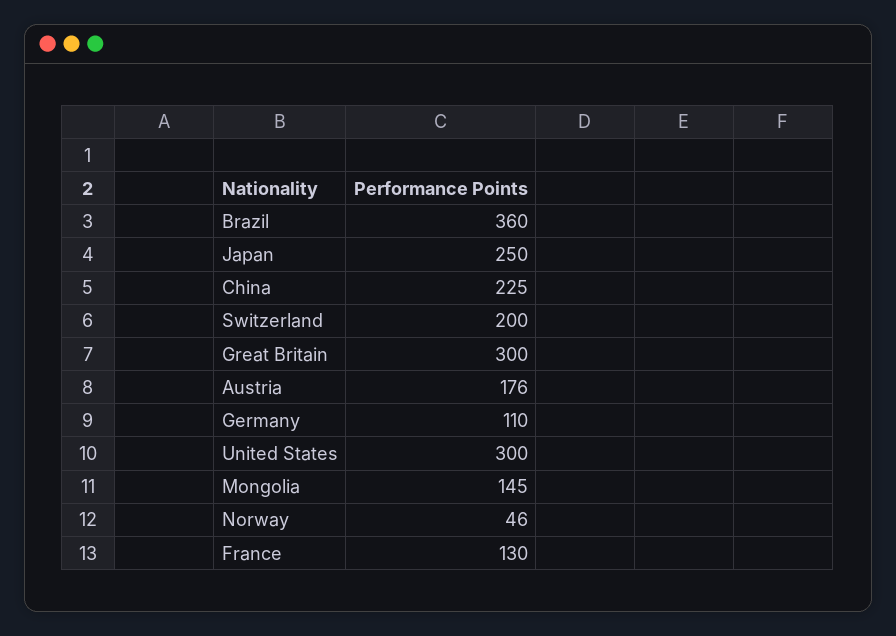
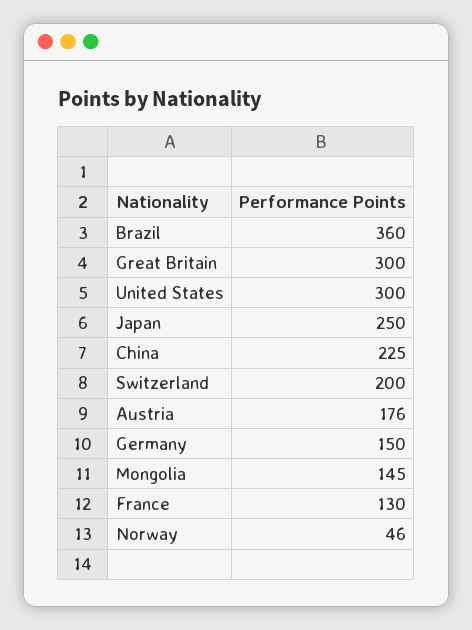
  {
    "Brazil": 360,
    "Japan": 250,
    "China": 225,
    "Switzerland": 200,
    "Great Britain": 300,
    "Austria": 176,
-   "Germany": 110,
+   "Germany": 150,
    "United States": 300,
    "Mongolia": 145,
    "Norway": 46,
    "France": 130
  }

